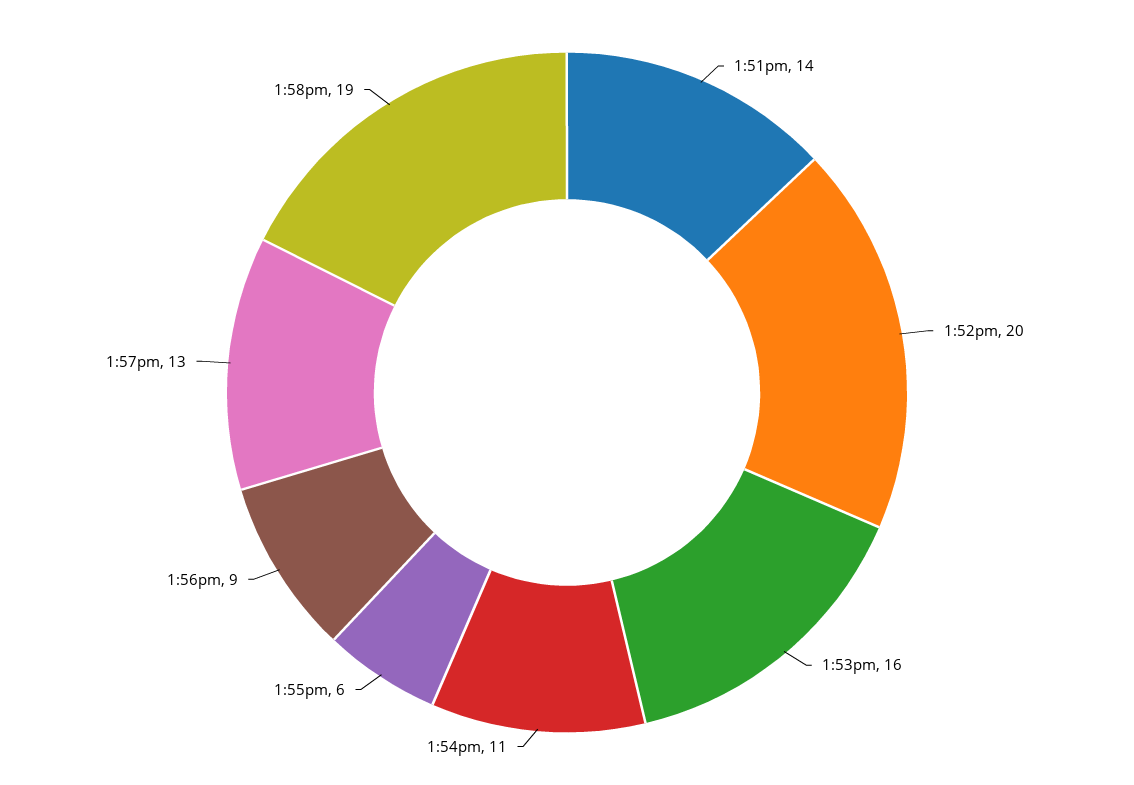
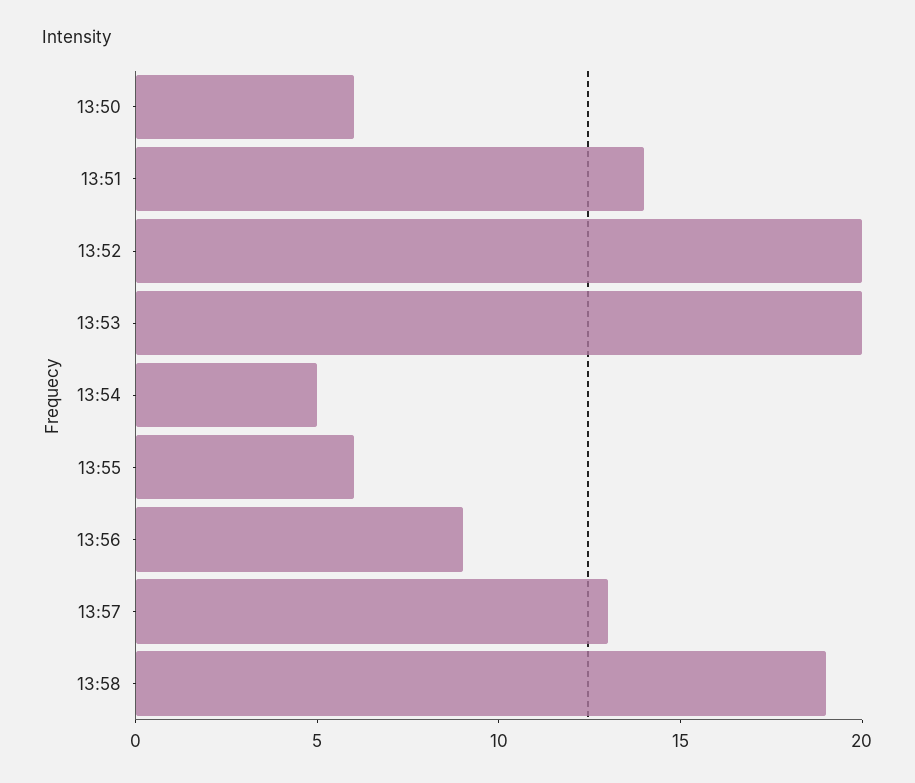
  {
    "1:51pm": 14,
    "1:52pm": 20,
-   "1:53pm": 16,
+   "1:53pm": 20,
-   "1:54pm": 11,
+   "1:54pm": 5,
    "1:55pm": 6,
    "1:56pm": 9,
    "1:57pm": 13,
-   "1:58pm": 19
+   "1:58pm": 19,
+   "13:50": 6
  }

